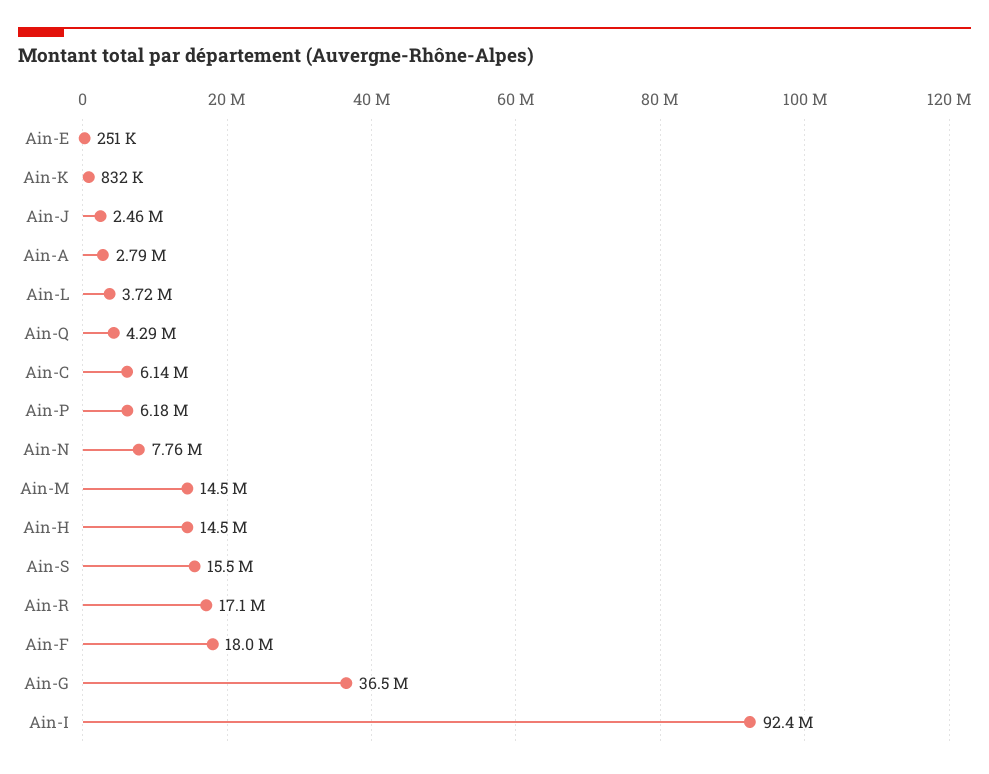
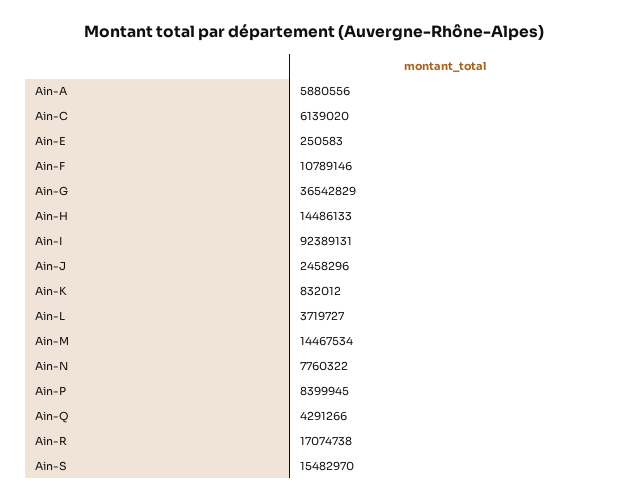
  {
    "Ain-E": 250583,
    "Ain-K": 832012,
    "Ain-J": 2458296,
-   "Ain-A": 2790000,
+   "Ain-A": 5880556,
    "Ain-L": 3719727,
    "Ain-Q": 4291266,
    "Ain-C": 6139020,
-   "Ain-P": 6180000,
+   "Ain-P": 8399945,
    "Ain-N": 7760322,
    "Ain-M": 14467534,
    "Ain-H": 14486133,
    "Ain-S": 15482970,
    "Ain-R": 17074738,
-   "Ain-F": 18000000,
+   "Ain-F": 10789146,
    "Ain-G": 36542829,
    "Ain-I": 92389131
  }

